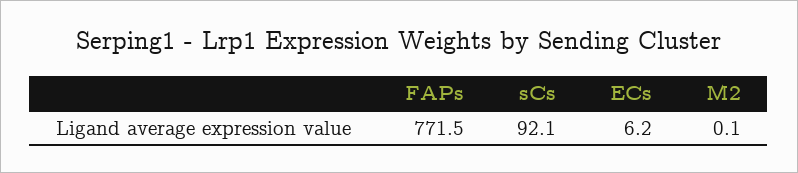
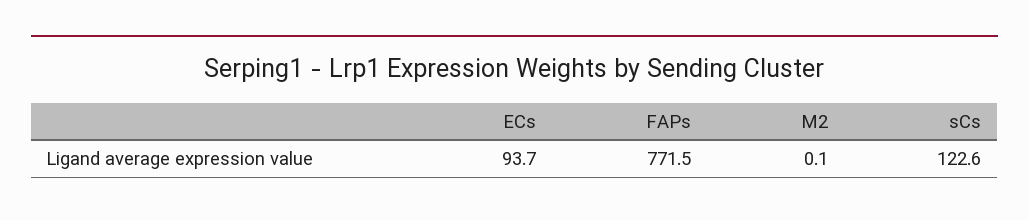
  {
    "FAPs": 771.5,
-   "sCs": 92.1,
+   "sCs": 122.6,
-   "ECs": 6.2,
+   "ECs": 93.7,
    "M2": 0.1
  }

